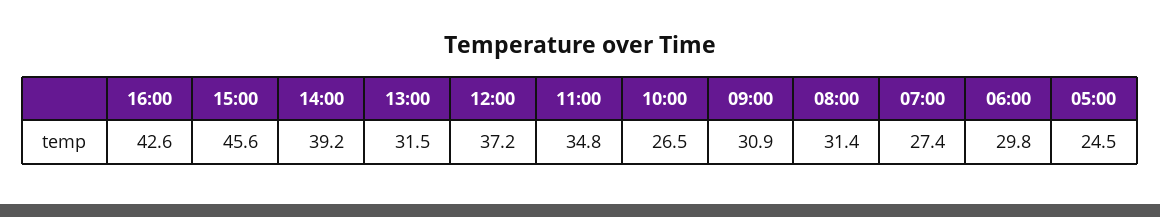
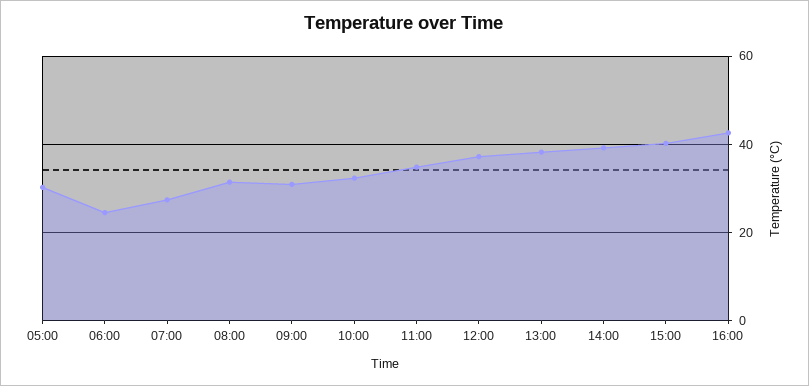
  {
    "16:00": 42.6,
-   "15:00": 45.6,
+   "15:00": 40,
    "14:00": 39.2,
-   "13:00": 31.5,
+   "13:00": 38,
    "12:00": 37.2,
    "11:00": 34.8,
-   "10:00": 26.5,
+   "10:00": 32,
    "09:00": 30.9,
    "08:00": 31.4,
    "07:00": 27.4,
-   "06:00": 29.8,
+   "06:00": 24,
-   "05:00": 24.5
+   "05:00": 30
  }

